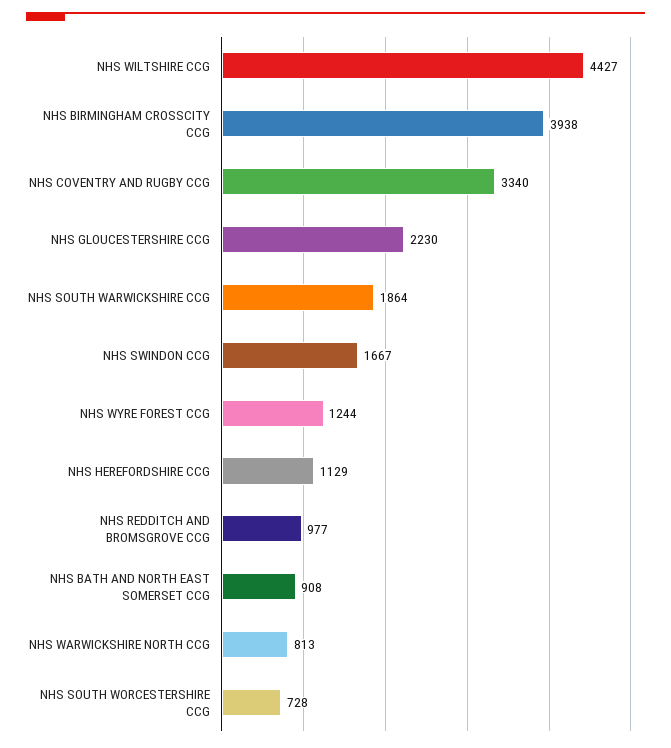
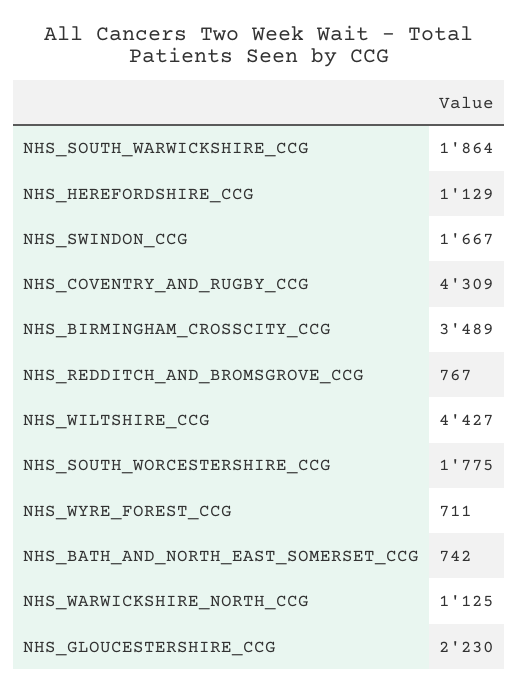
  {
    "NHS WILTSHIRE CCG": 4427,
-   "NHS BIRMINGHAM CROSSCITY CCG": 3938,
+   "NHS BIRMINGHAM CROSSCITY CCG": 3489,
-   "NHS COVENTRY AND RUGBY CCG": 3340,
+   "NHS COVENTRY AND RUGBY CCG": 4309,
    "NHS GLOUCESTERSHIRE CCG": 2230,
    "NHS SOUTH WARWICKSHIRE CCG": 1864,
    "NHS SWINDON CCG": 1667,
-   "NHS WYRE FOREST CCG": 1244,
+   "NHS WYRE FOREST CCG": 711,
    "NHS HEREFORDSHIRE CCG": 1129,
-   "NHS REDDITCH AND BROMSGROVE CCG": 977,
+   "NHS REDDITCH AND BROMSGROVE CCG": 767,
-   "NHS BATH AND NORTH EAST SOMERSET CCG": 908,
+   "NHS BATH AND NORTH EAST SOMERSET CCG": 742,
-   "NHS WARWICKSHIRE NORTH CCG": 813,
+   "NHS WARWICKSHIRE NORTH CCG": 1125,
-   "NHS SOUTH WORCESTERSHIRE CCG": 728
+   "NHS SOUTH WORCESTERSHIRE CCG": 1775
  }

